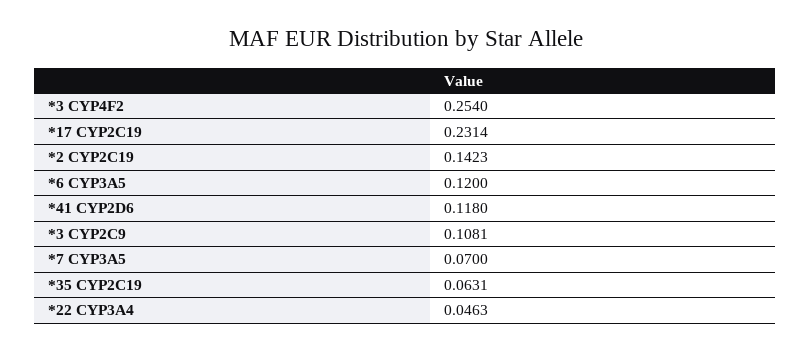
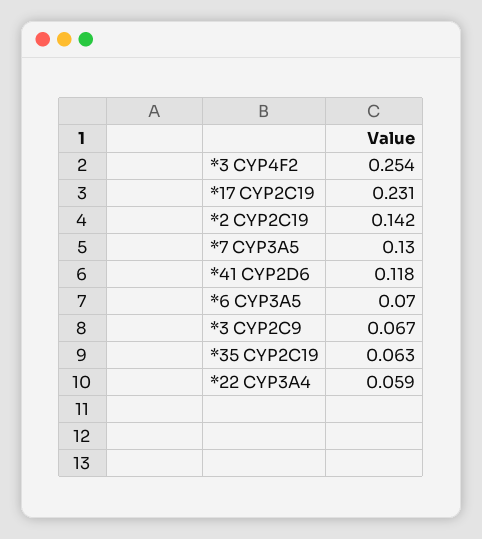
  {
    "*3 CYP4F2": 0.254,
    "*17 CYP2C19": 0.2314,
    "*2 CYP2C19": 0.1423,
-   "*6 CYP3A5": 0.12,
+   "*6 CYP3A5": 0.07,
    "*41 CYP2D6": 0.118,
-   "*3 CYP2C9": 0.1081,
+   "*3 CYP2C9": 0.067,
-   "*7 CYP3A5": 0.07,
+   "*7 CYP3A5": 0.13,
    "*35 CYP2C19": 0.0631,
-   "*22 CYP3A4": 0.0463
+   "*22 CYP3A4": 0.059
  }

